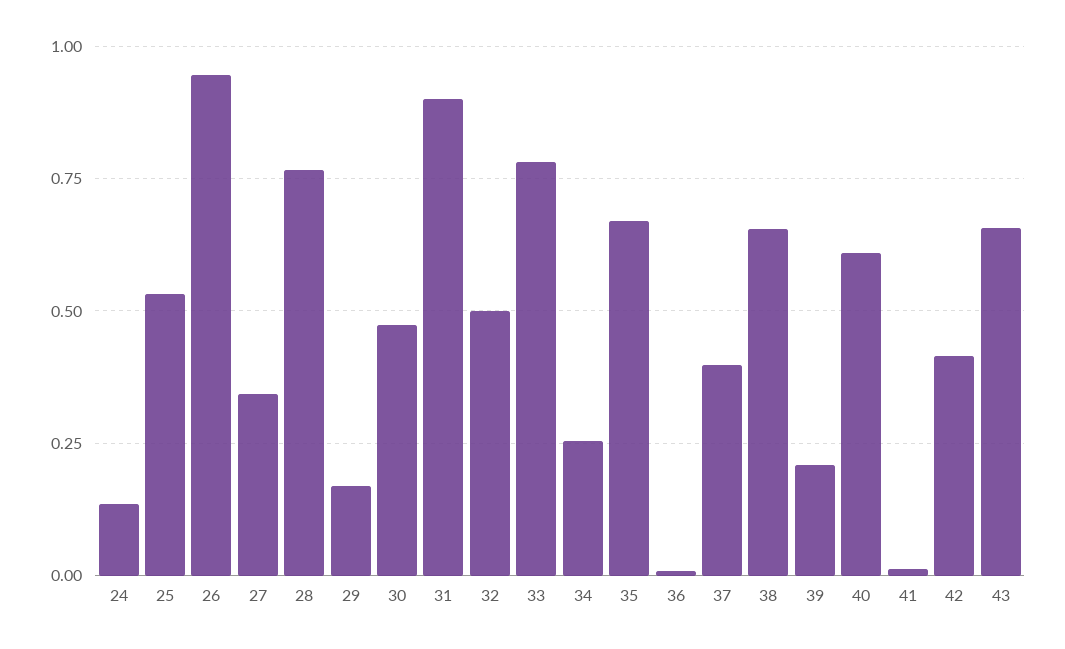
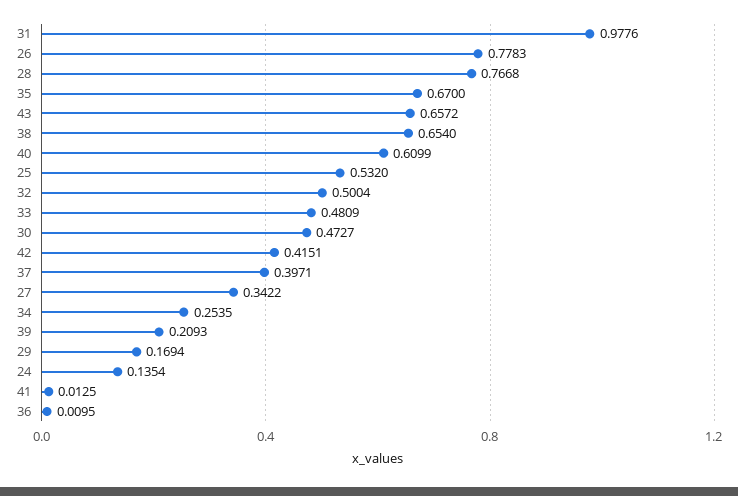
  {
    "24": 0.1354,
    "25": 0.532,
-   "26": 0.95,
+   "26": 0.7783,
    "27": 0.3422,
    "28": 0.7668,
    "29": 0.1694,
    "30": 0.4727,
-   "31": 0.9,
+   "31": 0.9776,
    "32": 0.5004,
-   "33": 0.775,
+   "33": 0.4809,
    "34": 0.2535,
    "35": 0.67,
    "36": 0.0095,
    "37": 0.3971,
    "38": 0.654,
    "39": 0.2093,
    "40": 0.6099,
    "41": 0.0125,
    "42": 0.4151,
    "43": 0.6572
  }

